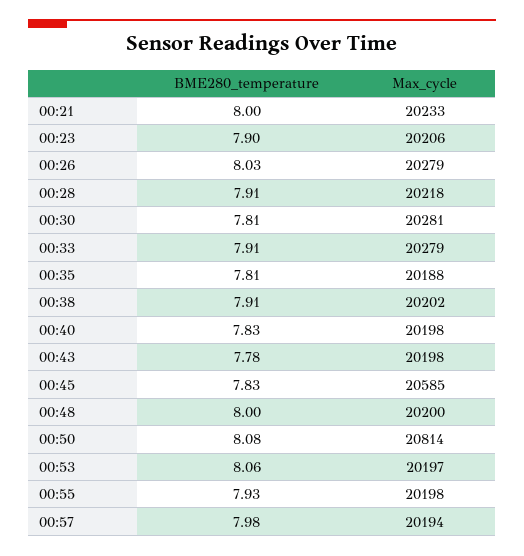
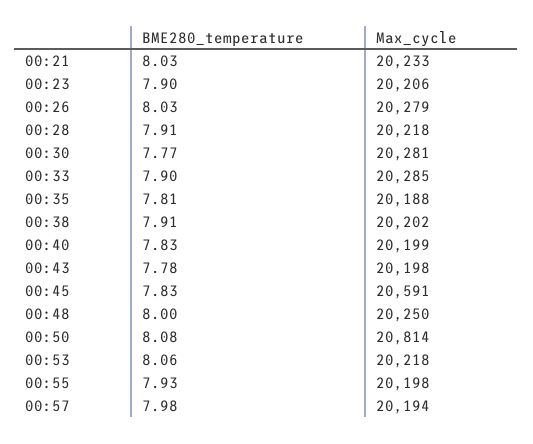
  {
    "BME280_temperature": {
-     "00:21": 8,
+     "00:21": 8.03,
      "00:23": 7.9,
      "00:26": 8.03,
      "00:28": 7.91,
-     "00:30": 7.81,
+     "00:30": 7.77,
-     "00:33": 7.91,
+     "00:33": 7.9,
      "00:35": 7.81,
      "00:38": 7.91,
      "00:40": 7.83,
      "00:43": 7.78,
      "00:45": 7.83,
      "00:48": 8,
      "00:50": 8.08,
      "00:53": 8.06,
      "00:55": 7.93,
      "00:57": 7.98
    },
    "Max_cycle": {
      "00:21": 20233,
      "00:23": 20206,
      "00:26": 20279,
      "00:28": 20218,
      "00:30": 20281,
-     "00:33": 20279,
+     "00:33": 20285,
      "00:35": 20188,
      "00:38": 20202,
-     "00:40": 20198,
+     "00:40": 20199,
      "00:43": 20198,
-     "00:45": 20585,
+     "00:45": 20591,
-     "00:48": 20200,
+     "00:48": 20250,
      "00:50": 20814,
-     "00:53": 20197,
+     "00:53": 20218,
      "00:55": 20198,
      "00:57": 20194
    }
  }

